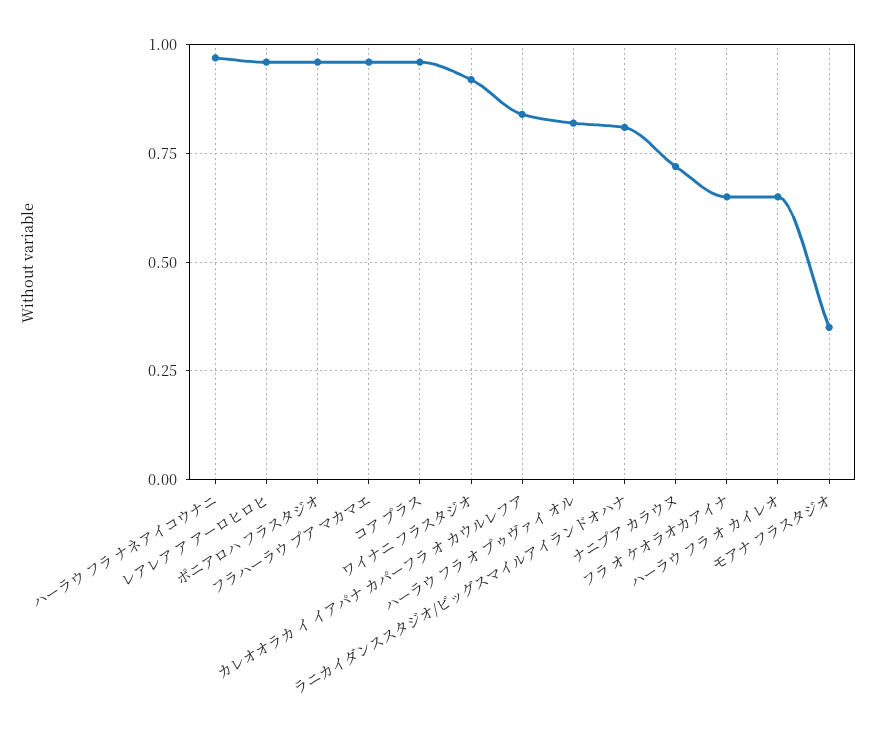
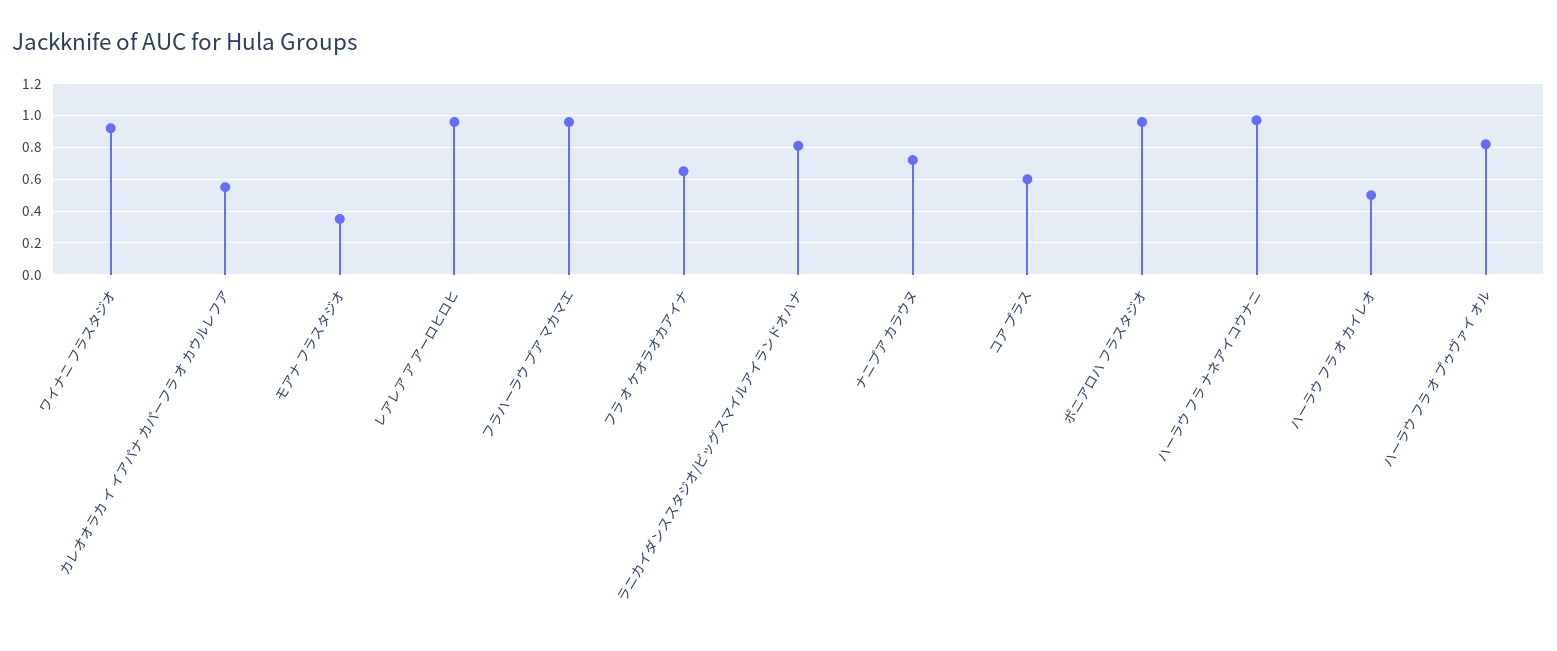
  {
    "ハーラウ フラ ナネアイコウナニ": 0.95,
    "レアレア ア アーロヒロヒ": 0.95,
    "ポニアロハ フラスタジオ": 0.95,
    "フラハーラウ プア マカマエ": 0.95,
-   "コア プラス": 0.95,
+   "コア プラス": 0.6,
    "ワイナニ フラスタジオ": 0.9,
-   "カレオオラカ イ イアパナ カパーフラ オ カウルレフア": 0.85,
+   "カレオオラカ イ イアパナ カパーフラ オ カウルレフア": 0.55,
    "ハーラウ フラ オ プゥヴァイ オル": 0.8,
    "ラニカイダンススタジオ/ビッグスマイルアイランドオハナ": 0.8,
    "ナニプア カラウヌ": 0.7,
    "フラ オ ケオラオカアイナ": 0.65,
-   "ハーラウ フラ オ カイレオ": 0.65,
+   "ハーラウ フラ オ カイレオ": 0.5,
    "モアナ フラスタジオ": 0.35
  }

